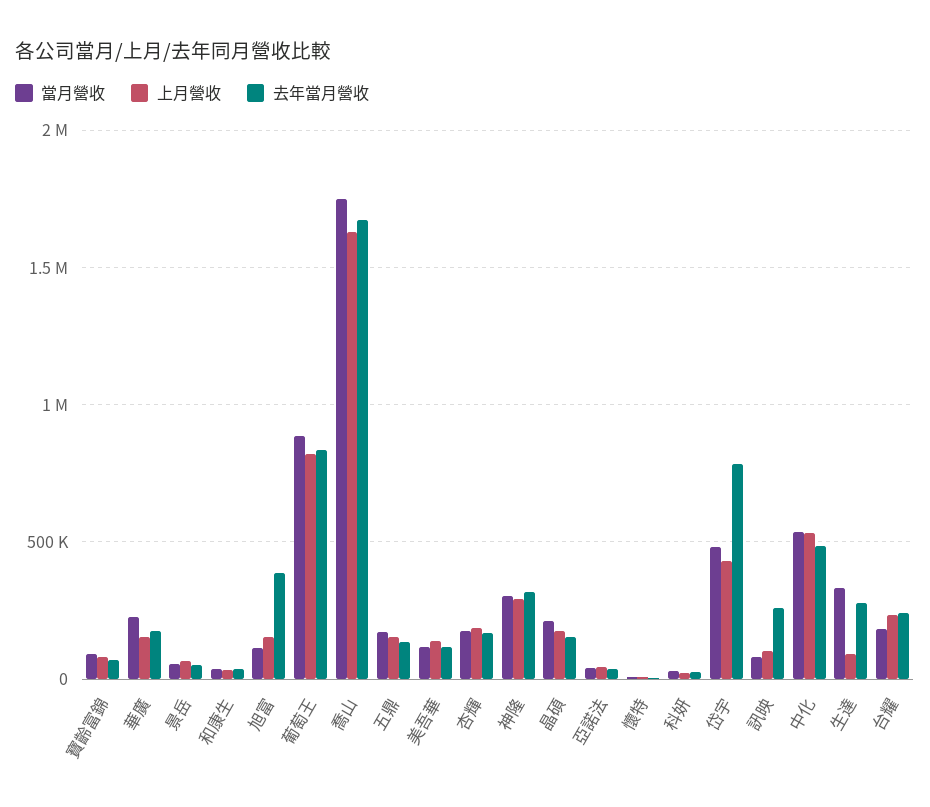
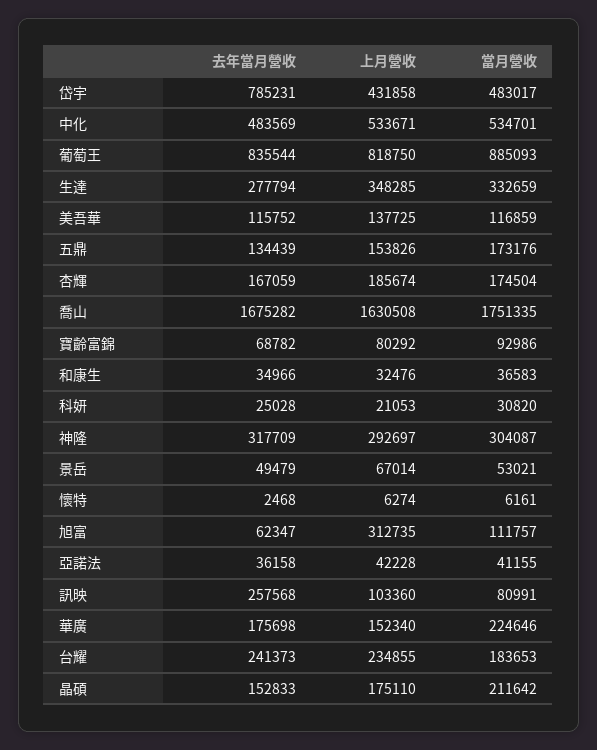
  {
    "當月營收": {
      "寶齡富錦": 92986,
      "華廣": 224646,
      "景岳": 53021,
      "和康生": 36583,
      "旭富": 111757,
      "葡萄王": 885093,
      "喬山": 1751335,
      "五鼎": 173176,
      "美吾華": 116859,
      "杏輝": 174504,
      "神隆": 304087,
      "晶碩": 211642,
      "亞諾法": 41155,
      "懷特": 6161,
      "科妍": 30820,
      "岱宇": 483017,
      "訊映": 80991,
      "中化": 534701,
      "生達": 332659,
      "台耀": 183653
    },
    "上月營收": {
      "寶齡富錦": 80292,
      "華廣": 152340,
      "景岳": 67014,
      "和康生": 32476,
-     "旭富": 150000,
+     "旭富": 312735,
      "葡萄王": 818750,
      "喬山": 1630508,
      "五鼎": 153826,
      "美吾華": 137725,
      "杏輝": 185674,
      "神隆": 292697,
      "晶碩": 175110,
      "亞諾法": 42228,
      "懷特": 6274,
      "科妍": 21053,
      "岱宇": 431858,
      "訊映": 103360,
      "中化": 533671,
-     "生達": 100000,
+     "生達": 348285,
      "台耀": 234855
    },
    "去年當月營收": {
      "寶齡富錦": 68782,
      "華廣": 175698,
      "景岳": 49479,
      "和康生": 34966,
-     "旭富": 400000,
+     "旭富": 62347,
      "葡萄王": 835544,
      "喬山": 1675282,
      "五鼎": 134439,
      "美吾華": 115752,
      "杏輝": 167059,
      "神隆": 317709,
      "晶碩": 152833,
      "亞諾法": 36158,
      "懷特": 2468,
      "科妍": 25028,
      "岱宇": 785231,
      "訊映": 257568,
      "中化": 483569,
      "生達": 277794,
      "台耀": 241373
    }
  }

